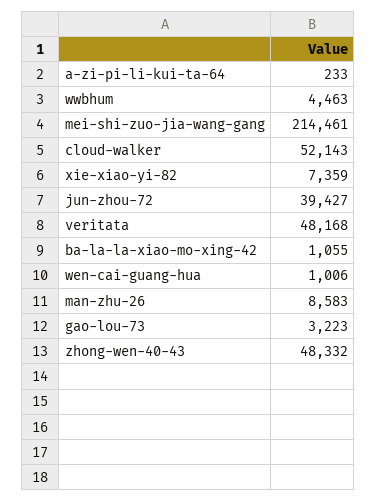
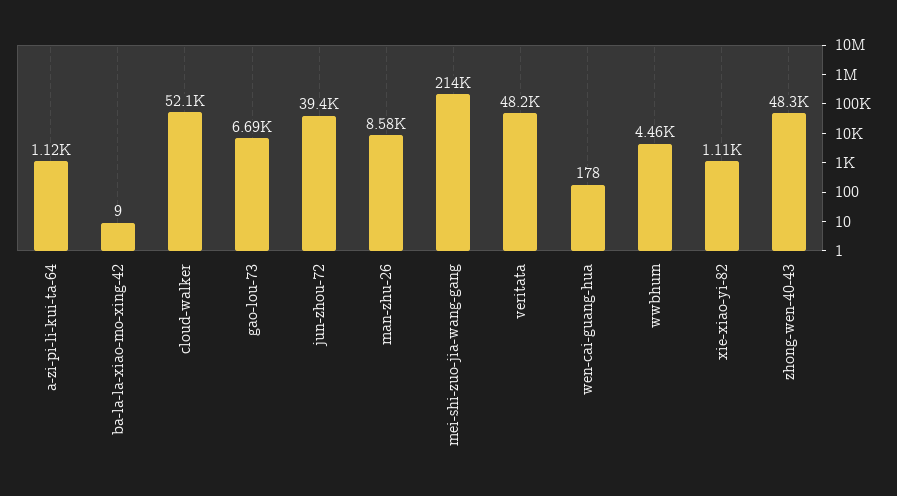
  {
-   "a-zi-pi-li-kui-ta-64": 233,
+   "a-zi-pi-li-kui-ta-64": 1120,
    "wwbhum": 4463,
    "mei-shi-zuo-jia-wang-gang": 214461,
    "cloud-walker": 52143,
-   "xie-xiao-yi-82": 7359,
+   "xie-xiao-yi-82": 1110,
    "jun-zhou-72": 39427,
    "veritata": 48168,
-   "ba-la-la-xiao-mo-xing-42": 1055,
+   "ba-la-la-xiao-mo-xing-42": 9,
-   "wen-cai-guang-hua": 1006,
+   "wen-cai-guang-hua": 178,
    "man-zhu-26": 8583,
-   "gao-lou-73": 3223,
+   "gao-lou-73": 6690,
    "zhong-wen-40-43": 48332
  }

